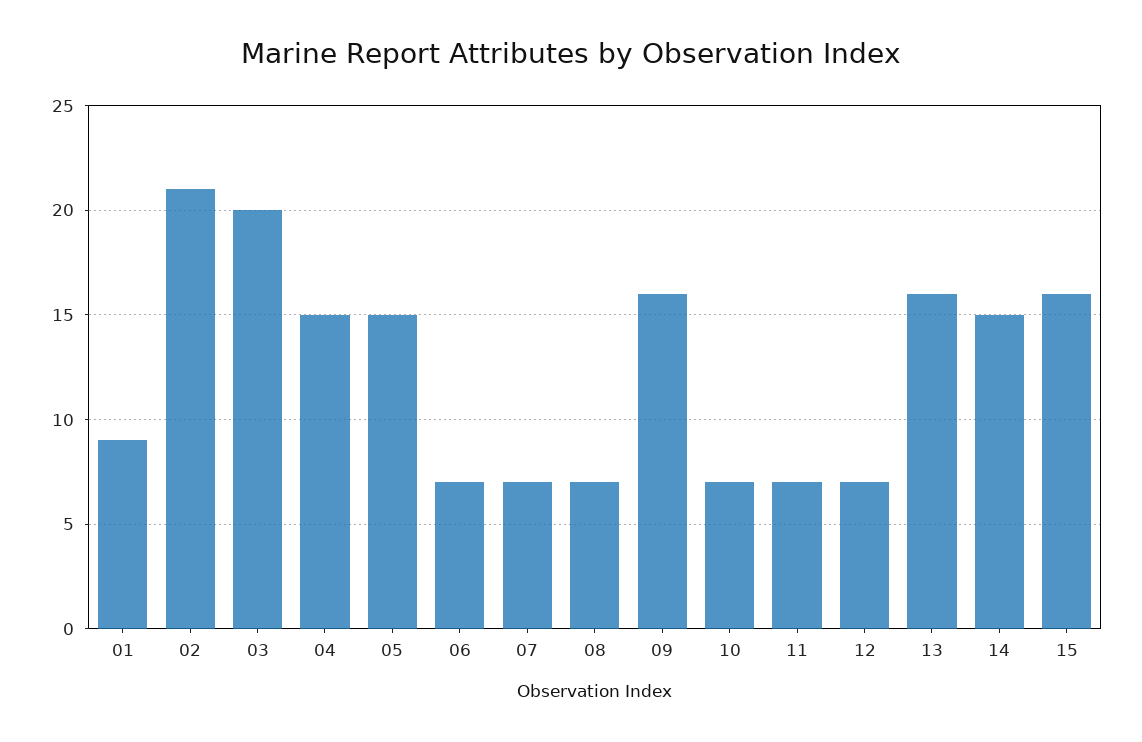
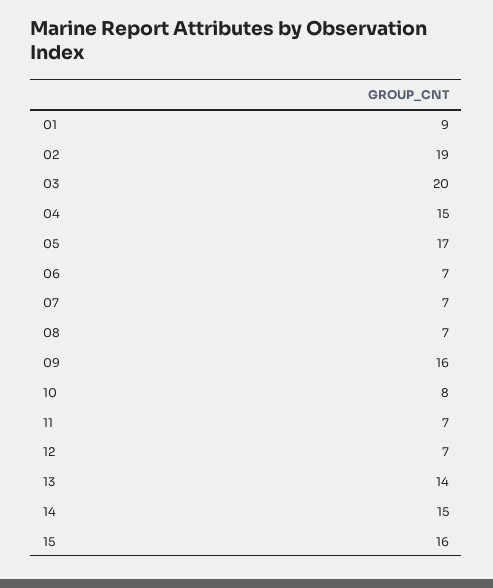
  {
    "01": 9,
-   "02": 21,
+   "02": 19,
    "03": 20,
    "04": 15,
-   "05": 15,
+   "05": 17,
    "06": 7,
    "07": 7,
    "08": 7,
    "09": 16,
-   "10": 7,
+   "10": 8,
    "11": 7,
    "12": 7,
-   "13": 16,
+   "13": 14,
    "14": 15,
    "15": 16
  }

